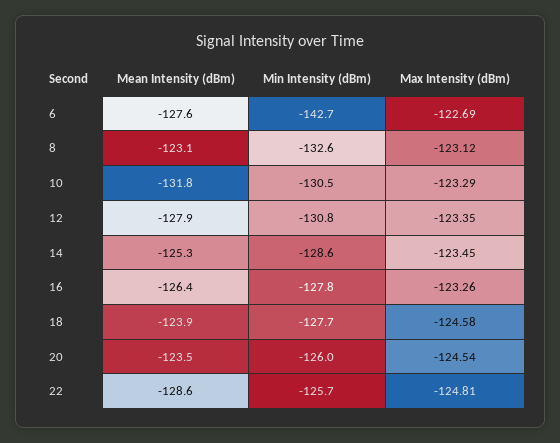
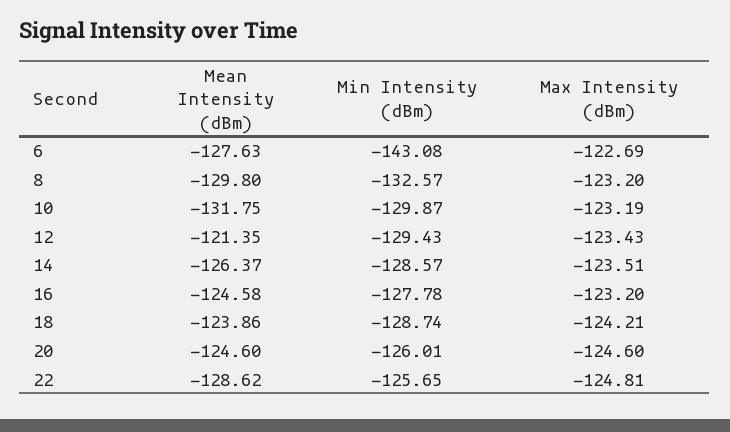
  {
    "Mean Intensity (dBm)": {
      "6": -127.63,
-     "8": -123.1,
+     "8": -129.8,
      "10": -131.75,
-     "12": -127.9,
+     "12": -121.35,
-     "14": -125.3,
+     "14": -126.37,
-     "16": -126.4,
+     "16": -124.58,
      "18": -123.86,
-     "20": -123.5,
+     "20": -124.6,
      "22": -128.62
    },
    "Min Intensity (dBm)": {
-     "6": -142.7,
+     "6": -143.08,
      "8": -132.57,
-     "10": -130.5,
+     "10": -129.87,
-     "12": -130.8,
+     "12": -129.43,
      "14": -128.57,
      "16": -127.78,
-     "18": -127.7,
+     "18": -128.74,
      "20": -126.01,
      "22": -125.65
    },
    "Max Intensity (dBm)": {
      "6": -122.69,
-     "8": -123.12,
+     "8": -123.2,
-     "10": -123.29,
+     "10": -123.19,
-     "12": -123.35,
+     "12": -123.43,
-     "14": -123.45,
+     "14": -123.51,
-     "16": -123.26,
+     "16": -123.2,
-     "18": -124.58,
+     "18": -124.21,
-     "20": -124.54,
+     "20": -124.6,
      "22": -124.81
    }
  }

